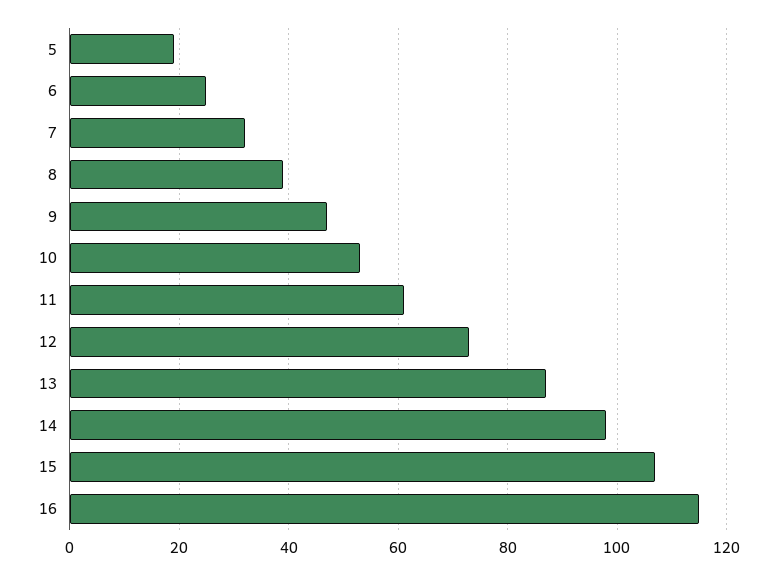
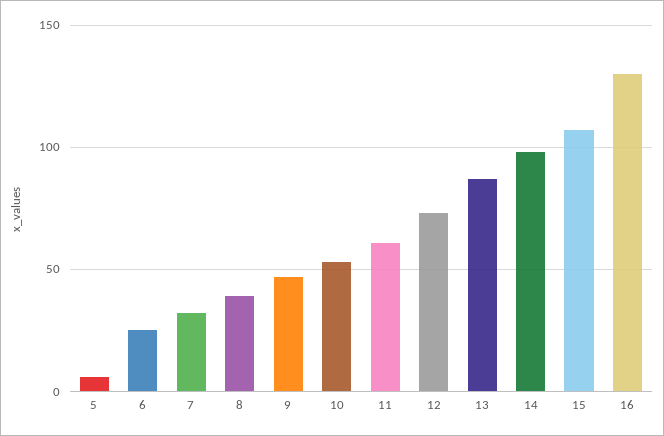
  {
-   "5": 20,
+   "5": 5,
    "6": 25,
    "7": 30,
    "8": 40,
    "9": 45,
    "10": 55,
    "11": 60,
    "12": 75,
    "13": 85,
    "14": 100,
    "15": 105,
-   "16": 115
+   "16": 130
  }

